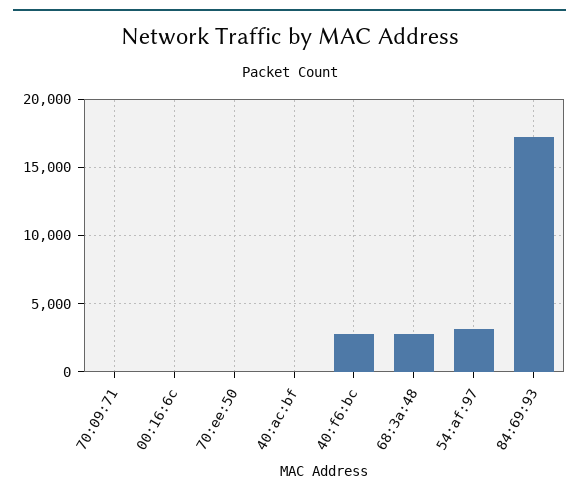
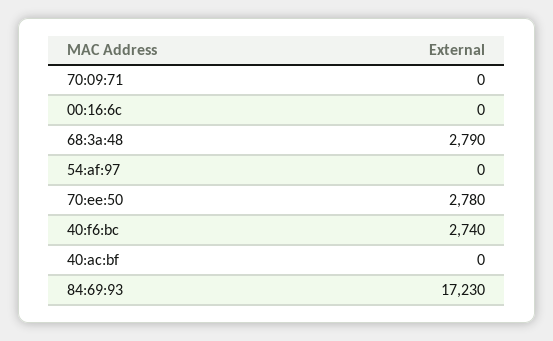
  {
    "70:09:71": 0,
    "00:16:6c": 0,
-   "70:ee:50": 0,
+   "70:ee:50": 2780,
    "40:ac:bf": 0,
    "40:f6:bc": 2740,
    "68:3a:48": 2790,
-   "54:af:97": 3000,
+   "54:af:97": 0,
    "84:69:93": 17230
  }

